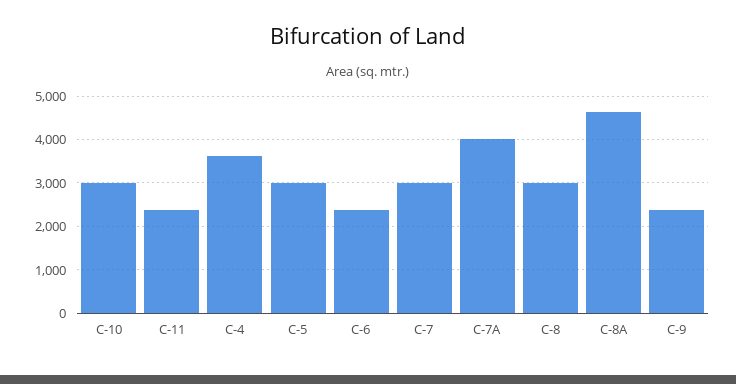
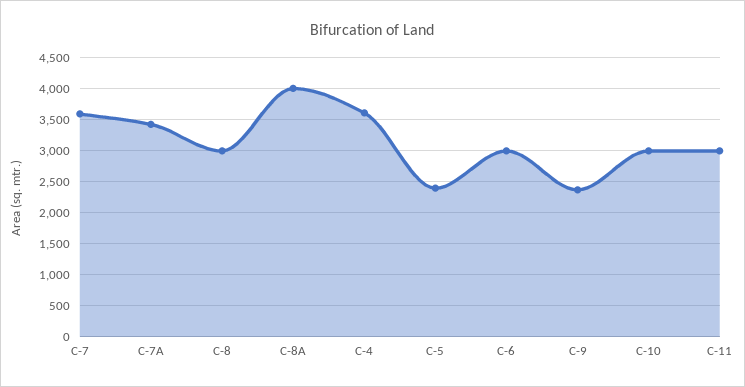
  {
    "C-10": 3000,
-   "C-11": 2400,
+   "C-11": 3000,
    "C-4": 3600,
-   "C-5": 3000,
+   "C-5": 2400,
-   "C-6": 2400,
+   "C-6": 3000,
-   "C-7": 3000,
+   "C-7": 3600,
-   "C-7A": 4000,
+   "C-7A": 3400,
    "C-8": 3000,
-   "C-8A": 4600,
+   "C-8A": 4000,
    "C-9": 2400
  }

